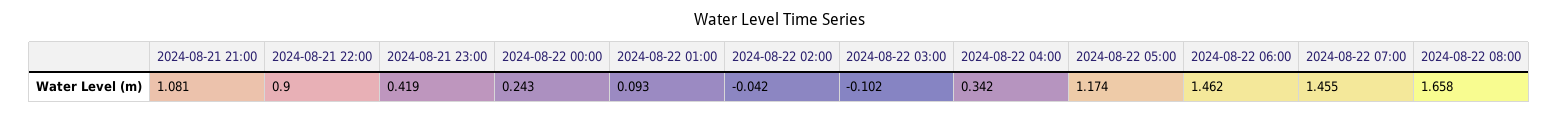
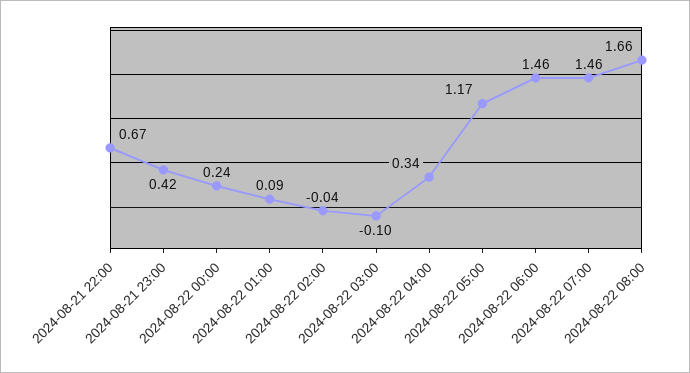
  {
-   "2024-08-21 21:00": 1.081,
-   "2024-08-21 22:00": 0.9,
+   "2024-08-21 22:00": 0.67,
    "2024-08-21 23:00": 0.419,
    "2024-08-22 00:00": 0.243,
    "2024-08-22 01:00": 0.093,
    "2024-08-22 02:00": -0.042,
    "2024-08-22 03:00": -0.102,
    "2024-08-22 04:00": 0.342,
    "2024-08-22 05:00": 1.174,
    "2024-08-22 06:00": 1.462,
    "2024-08-22 07:00": 1.455,
    "2024-08-22 08:00": 1.658
  }

